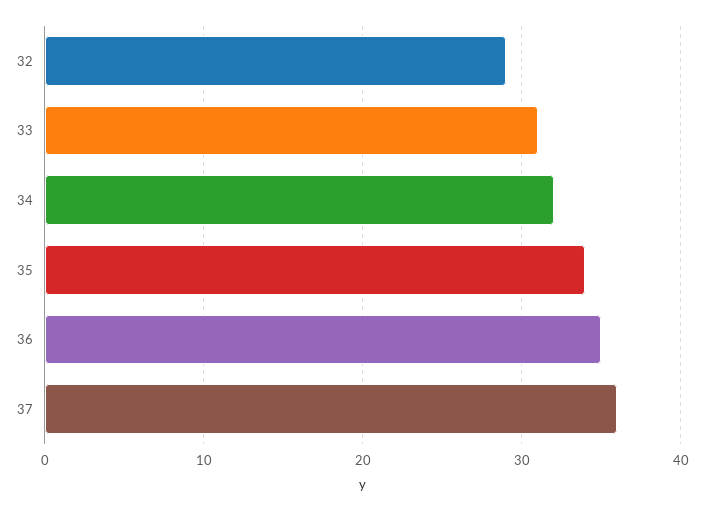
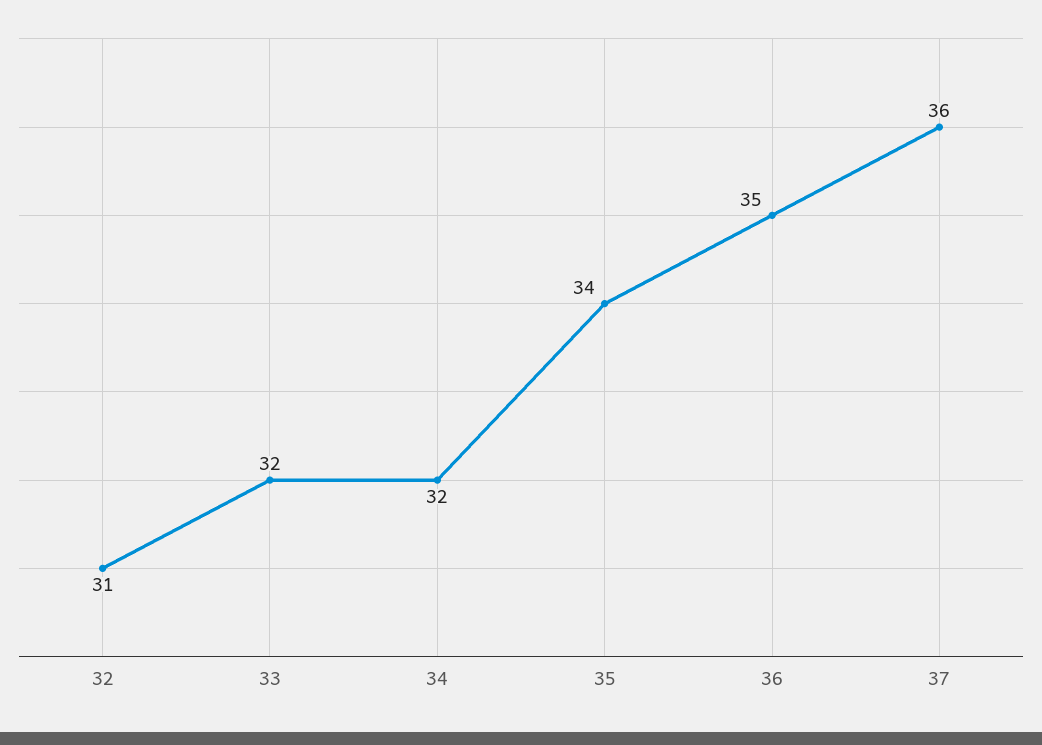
  {
-   "32": 29,
+   "32": 31,
-   "33": 31,
+   "33": 32,
    "34": 32,
    "35": 34,
    "36": 35,
    "37": 36
  }

